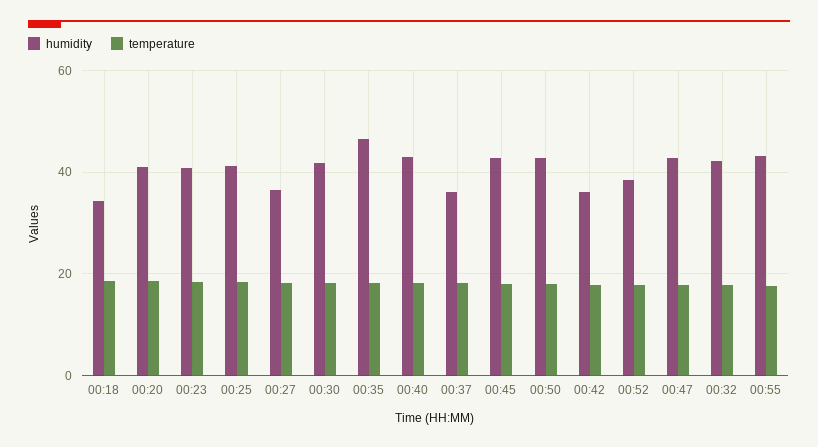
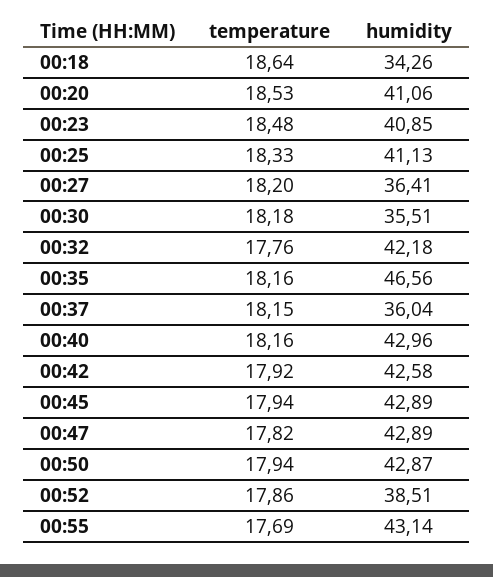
  {
    "humidity": {
      "00:18": 34.26,
      "00:20": 41.06,
      "00:23": 40.85,
      "00:25": 41.13,
      "00:27": 36.41,
-     "00:30": 42,
+     "00:30": 35.51,
      "00:35": 46.56,
      "00:40": 42.96,
      "00:37": 36.04,
      "00:45": 42.89,
      "00:50": 42.87,
-     "00:42": 36,
+     "00:42": 42.58,
      "00:52": 38.51,
      "00:47": 42.89,
      "00:32": 42.18,
      "00:55": 43.14
    },
    "temperature": {
      "00:18": 18.64,
      "00:20": 18.53,
      "00:23": 18.48,
      "00:25": 18.33,
      "00:27": 18.2,
      "00:30": 18.18,
      "00:35": 18.16,
      "00:40": 18.16,
      "00:37": 18.15,
      "00:45": 17.94,
      "00:50": 17.94,
      "00:42": 17.92,
      "00:52": 17.86,
      "00:47": 17.82,
      "00:32": 17.76,
      "00:55": 17.69
    }
  }

